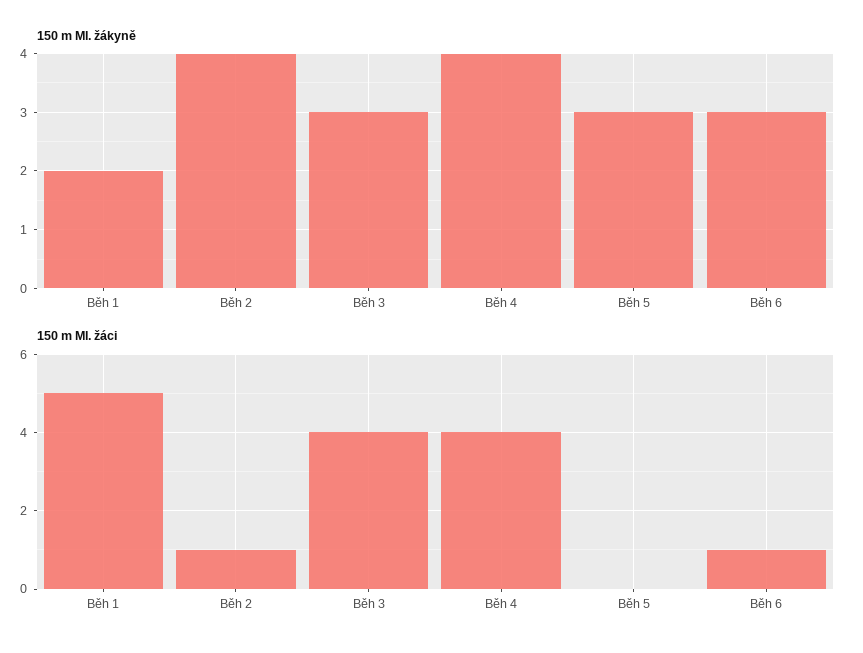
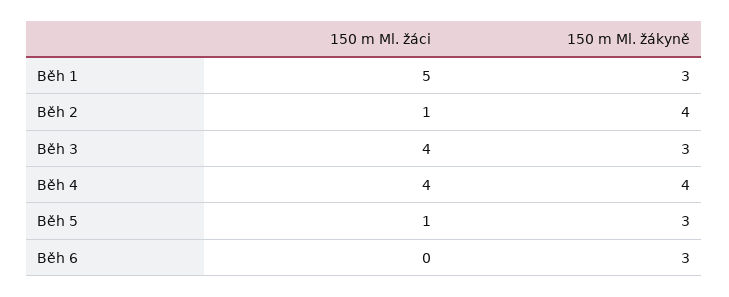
  {
    "150 m Ml. žákyně": {
-     "Běh 1": 2,
+     "Běh 1": 3,
      "Běh 2": 4,
      "Běh 3": 3,
      "Běh 4": 4,
      "Běh 5": 3,
      "Běh 6": 3
    },
    "150 m Ml. žáci": {
      "Běh 1": 5,
      "Běh 2": 1,
      "Běh 3": 4,
      "Běh 4": 4,
-     "Běh 5": 0,
+     "Běh 5": 1,
-     "Běh 6": 1
+     "Běh 6": 0
    }
  }

